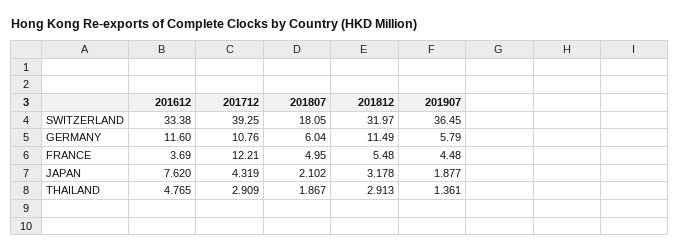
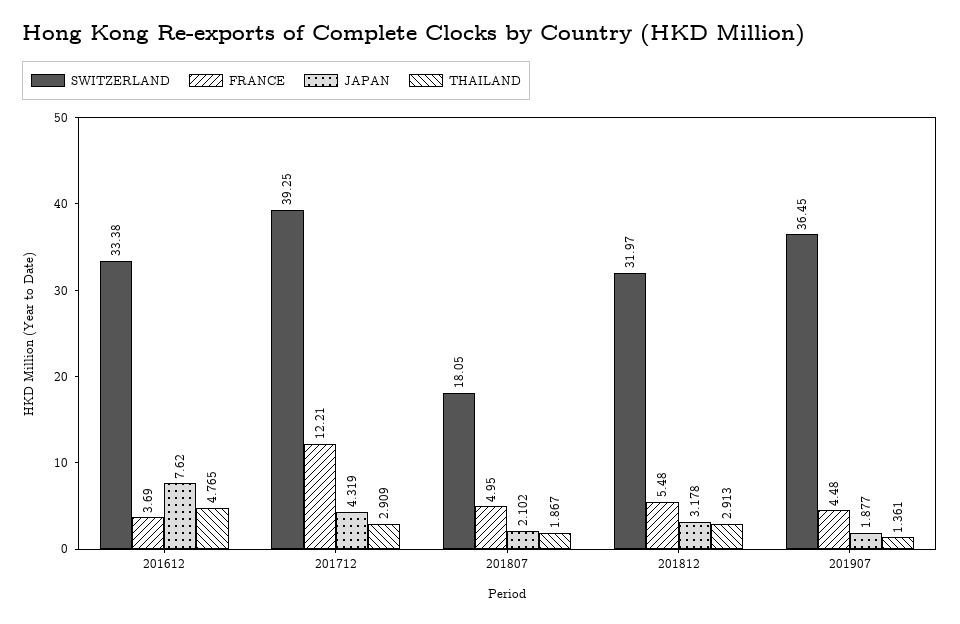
  {
    "SWITZERLAND": {
      "201612": 33.38,
      "201712": 39.25,
      "201807": 18.05,
      "201812": 31.97,
      "201907": 36.45
    },
-   "GERMANY": {
-     "201612": 11.6,
-     "201712": 10.76,
-     "201807": 6.04,
-     "201812": 11.49,
-     "201907": 5.79
-   },
    "FRANCE": {
      "201612": 3.69,
      "201712": 12.21,
      "201807": 4.95,
      "201812": 5.48,
      "201907": 4.48
    },
    "JAPAN": {
      "201612": 7.62,
      "201712": 4.319,
      "201807": 2.102,
      "201812": 3.178,
      "201907": 1.877
    },
    "THAILAND": {
      "201612": 4.765,
      "201712": 2.909,
      "201807": 1.867,
      "201812": 2.913,
      "201907": 1.361
    }
  }

